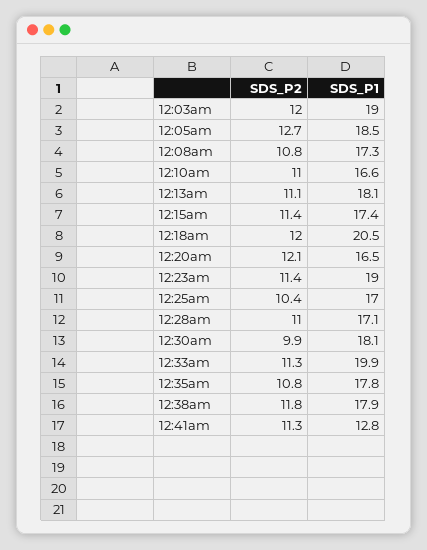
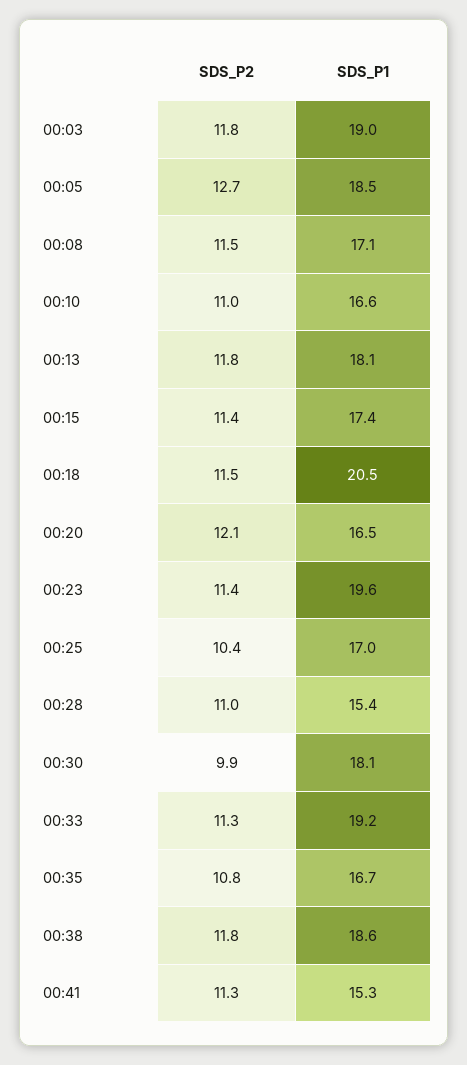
  {
    "SDS_P2": {
-     "12:03am": 12,
+     "12:03am": 11.8,
      "12:05am": 12.7,
-     "12:08am": 10.8,
+     "12:08am": 11.5,
      "12:10am": 11,
-     "12:13am": 11.1,
+     "12:13am": 11.8,
      "12:15am": 11.4,
-     "12:18am": 12,
+     "12:18am": 11.5,
      "12:20am": 12.1,
      "12:23am": 11.4,
      "12:25am": 10.4,
      "12:28am": 11,
      "12:30am": 9.9,
      "12:33am": 11.3,
      "12:35am": 10.8,
      "12:38am": 11.8,
      "12:41am": 11.3
    },
    "SDS_P1": {
      "12:03am": 19,
      "12:05am": 18.5,
-     "12:08am": 17.3,
+     "12:08am": 17.1,
      "12:10am": 16.6,
      "12:13am": 18.1,
      "12:15am": 17.4,
      "12:18am": 20.5,
      "12:20am": 16.5,
-     "12:23am": 19,
+     "12:23am": 19.6,
      "12:25am": 17,
-     "12:28am": 17.1,
+     "12:28am": 15.4,
      "12:30am": 18.1,
-     "12:33am": 19.9,
+     "12:33am": 19.2,
-     "12:35am": 17.8,
+     "12:35am": 16.7,
-     "12:38am": 17.9,
+     "12:38am": 18.6,
-     "12:41am": 12.8
+     "12:41am": 15.3
    }
  }

